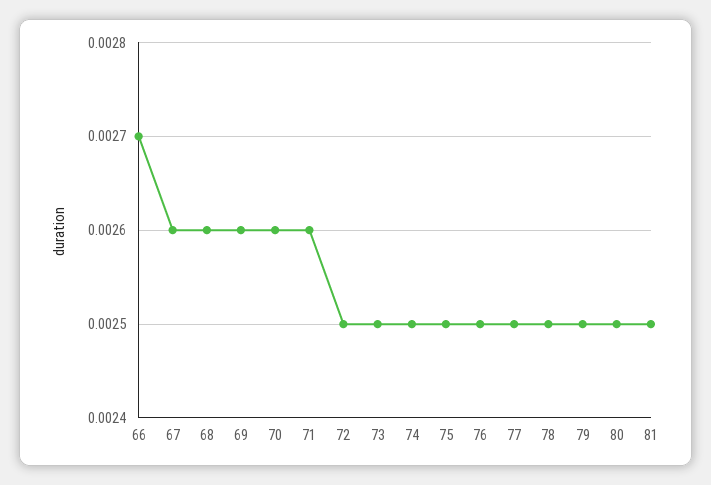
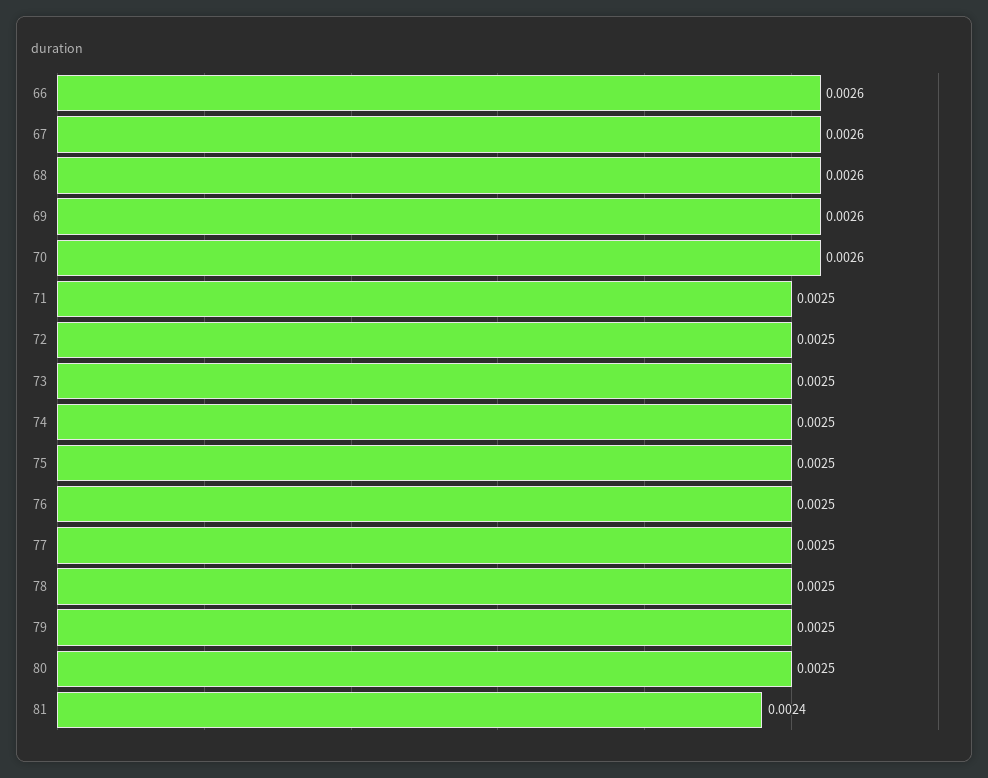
  {
-   "66": 0.0027,
+   "66": 0.0026,
    "67": 0.0026,
    "68": 0.0026,
    "69": 0.0026,
    "70": 0.0026,
-   "71": 0.0026,
+   "71": 0.0025,
    "72": 0.0025,
    "73": 0.0025,
    "74": 0.0025,
    "75": 0.0025,
    "76": 0.0025,
    "77": 0.0025,
    "78": 0.0025,
    "79": 0.0025,
    "80": 0.0025,
-   "81": 0.0025
+   "81": 0.0024
  }

